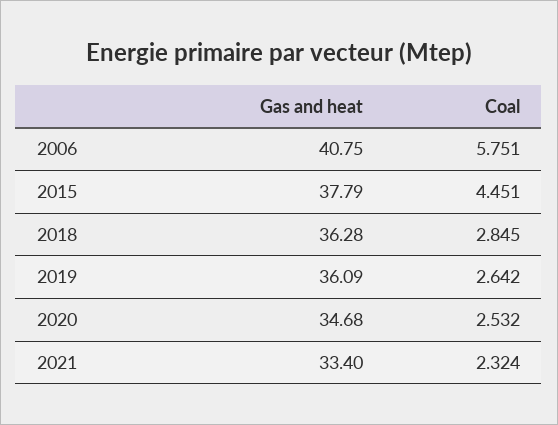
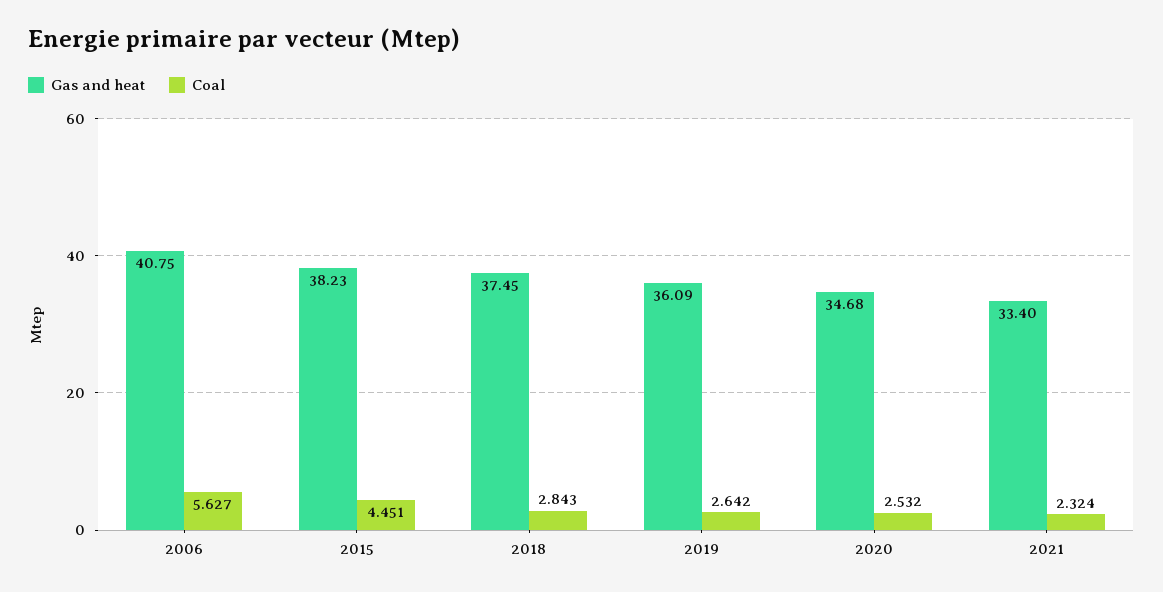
  {
    "Gas and heat": {
      "2006": 40.75,
-     "2015": 37.79,
+     "2015": 38.23,
-     "2018": 36.28,
+     "2018": 37.45,
      "2019": 36.09,
      "2020": 34.68,
      "2021": 33.4
    },
    "Coal": {
-     "2006": 5.751,
+     "2006": 5.627,
      "2015": 4.451,
-     "2018": 2.845,
+     "2018": 2.843,
      "2019": 2.642,
      "2020": 2.532,
      "2021": 2.324
    }
  }

